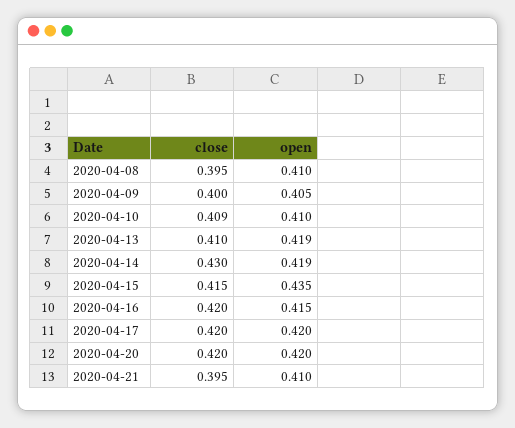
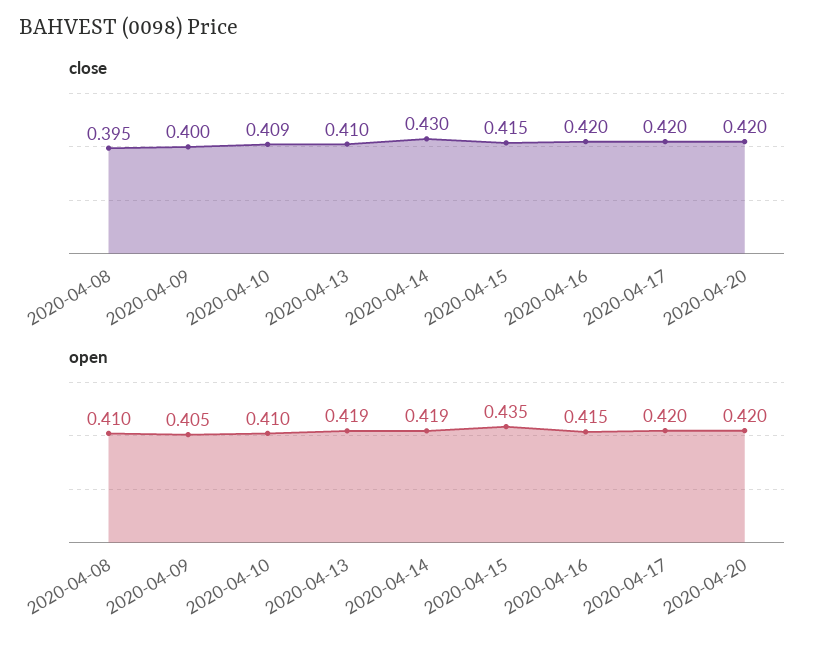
  {
    "close": {
      "2020-04-08": 0.395,
      "2020-04-09": 0.4,
      "2020-04-10": 0.409,
      "2020-04-13": 0.41,
      "2020-04-14": 0.43,
      "2020-04-15": 0.415,
      "2020-04-16": 0.42,
      "2020-04-17": 0.42,
-     "2020-04-20": 0.42,
+     "2020-04-20": 0.42
-     "2020-04-21": 0.395
    },
    "open": {
      "2020-04-08": 0.41,
      "2020-04-09": 0.405,
      "2020-04-10": 0.41,
      "2020-04-13": 0.419,
      "2020-04-14": 0.419,
      "2020-04-15": 0.435,
      "2020-04-16": 0.415,
      "2020-04-17": 0.42,
-     "2020-04-20": 0.42,
+     "2020-04-20": 0.42
-     "2020-04-21": 0.41
    }
  }

